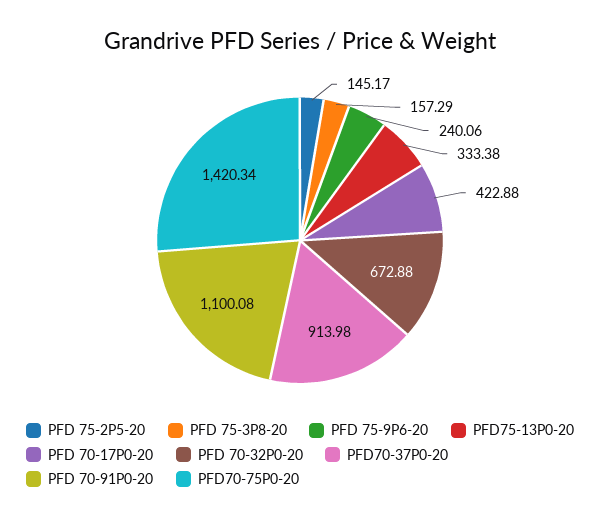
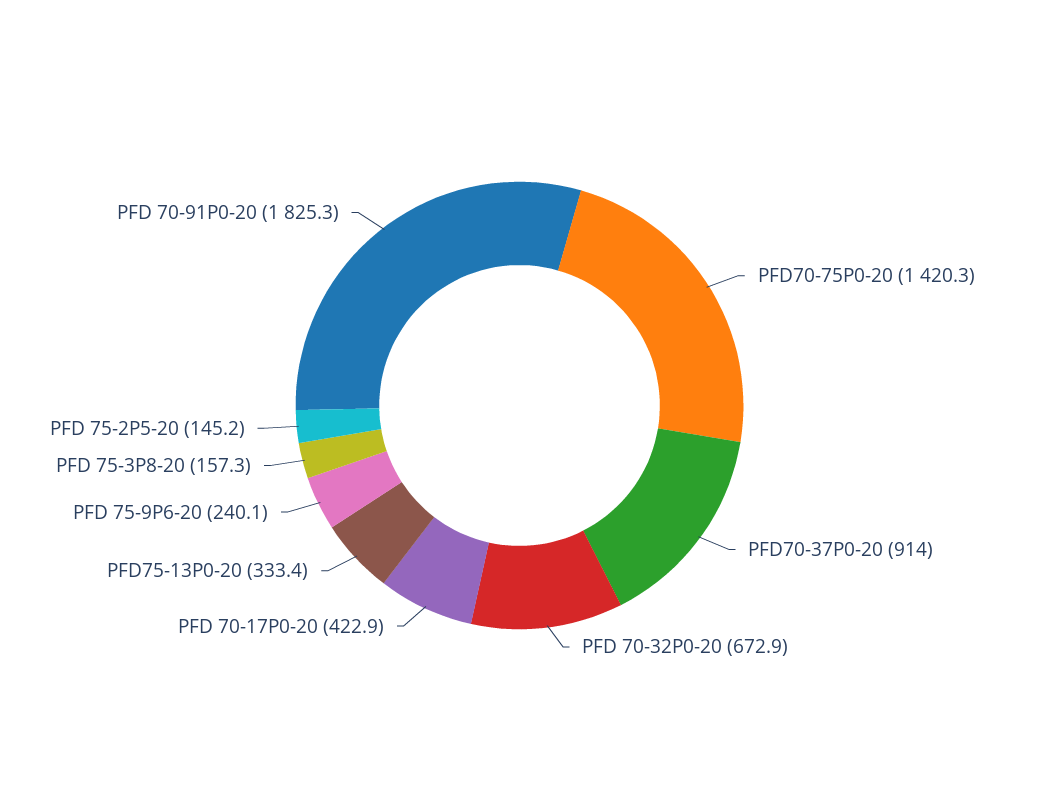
  {
    "PFD 75-2P5-20": 145.17,
    "PFD 75-3P8-20": 157.29,
    "PFD 75-9P6-20": 240.06,
    "PFD75-13P0-20": 333.38,
    "PFD 70-17P0-20": 422.88,
    "PFD 70-32P0-20": 672.88,
    "PFD70-37P0-20": 913.98,
-   "PFD 70-91P0-20": 1100.08,
+   "PFD 70-91P0-20": 1825.3,
    "PFD70-75P0-20": 1420.34
  }

